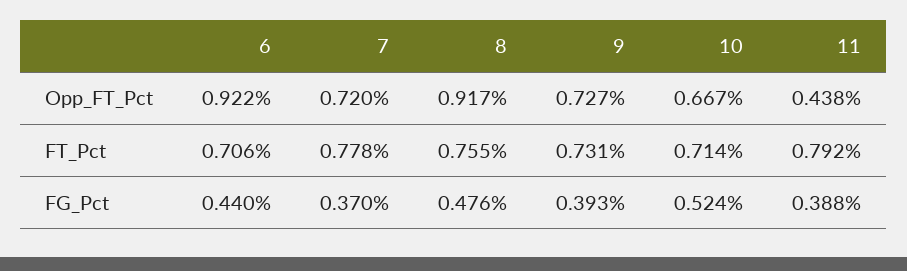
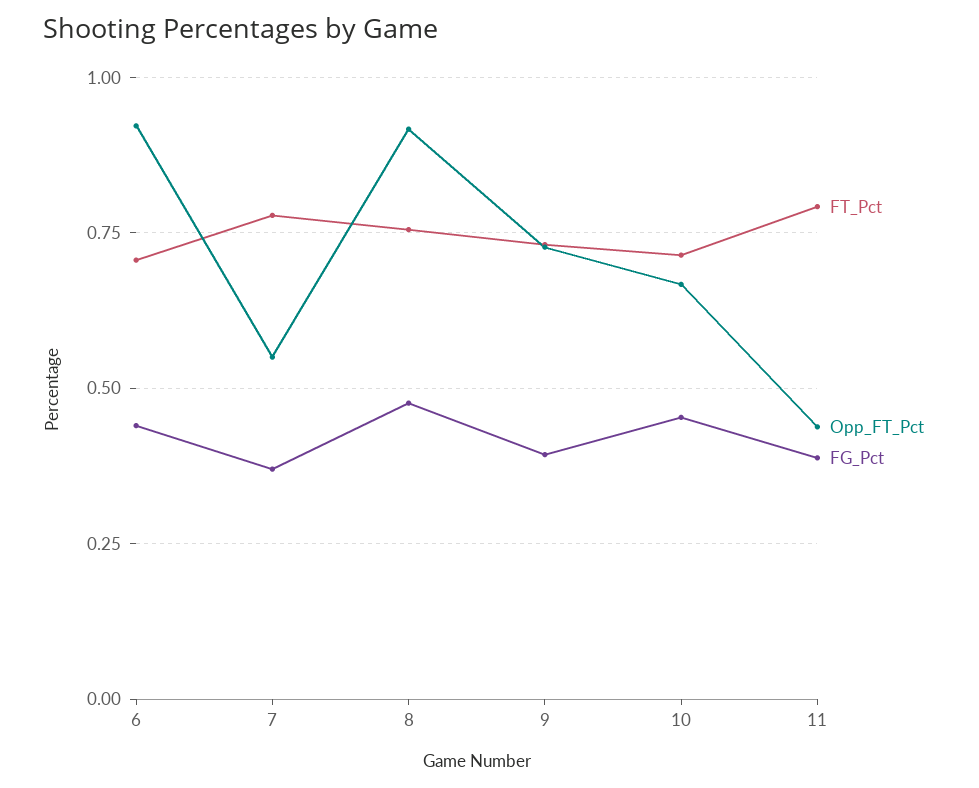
  {
    "Opp_FT_Pct": {
      "6": 0.922,
-     "7": 0.72,
+     "7": 0.55,
      "8": 0.917,
      "9": 0.727,
      "10": 0.667,
      "11": 0.438
    },
    "FT_Pct": {
      "6": 0.706,
      "7": 0.778,
      "8": 0.755,
      "9": 0.731,
      "10": 0.714,
      "11": 0.792
    },
    "FG_Pct": {
      "6": 0.44,
      "7": 0.37,
      "8": 0.476,
      "9": 0.393,
-     "10": 0.524,
+     "10": 0.45,
      "11": 0.388
    }
  }

